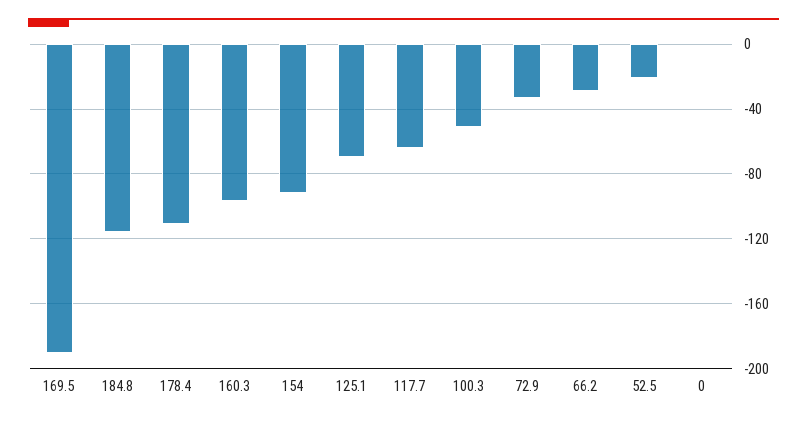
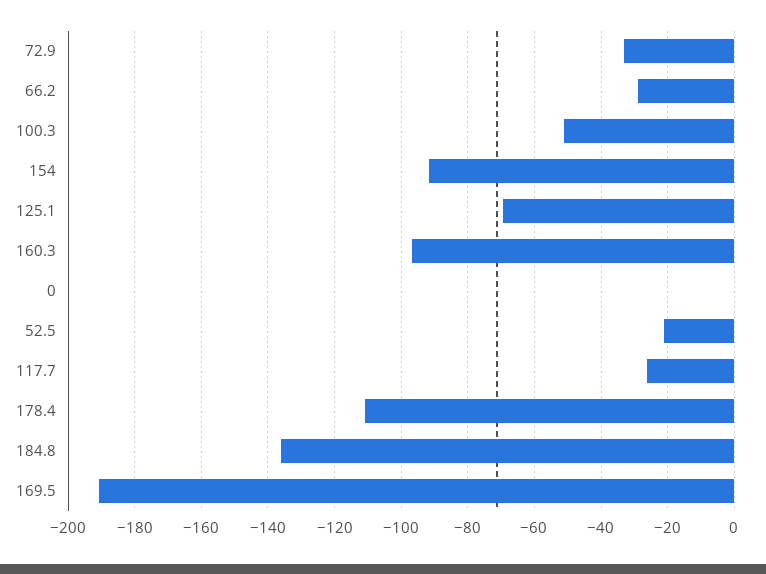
  {
    "169.5": -190,
-   "184.8": -115,
+   "184.8": -136,
    "178.4": -112,
    "160.3": -96,
    "154": -92,
    "125.1": -70,
-   "117.7": -65,
+   "117.7": -26,
    "100.3": -52,
    "72.9": -34,
    "66.2": -30,
    "52.5": -22,
    "0": 0
  }

